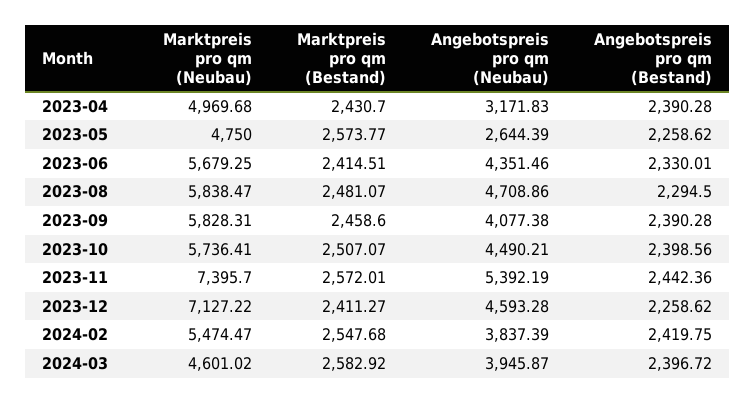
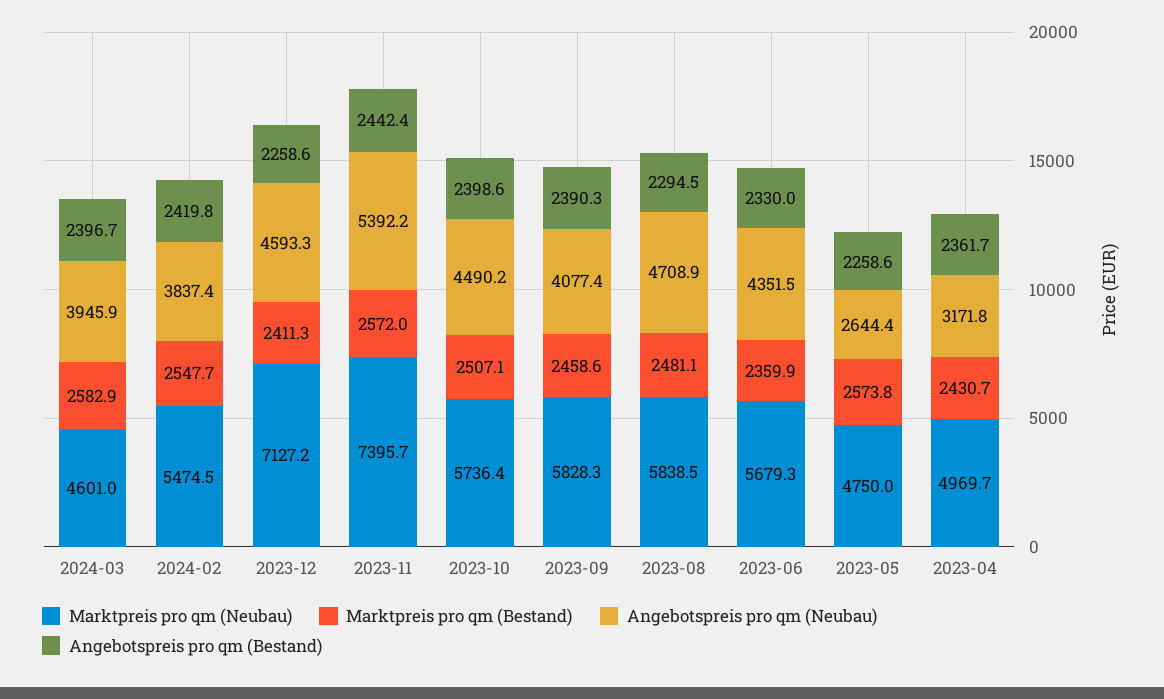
  {
    "Marktpreis pro qm (Neubau)": {
      "2023-04": 4969.68,
      "2023-05": 4750,
      "2023-06": 5679.25,
      "2023-08": 5838.47,
      "2023-09": 5828.31,
      "2023-10": 5736.41,
      "2023-11": 7395.7,
      "2023-12": 7127.22,
      "2024-02": 5474.47,
      "2024-03": 4601.02
    },
    "Marktpreis pro qm (Bestand)": {
      "2023-04": 2430.7,
      "2023-05": 2573.77,
-     "2023-06": 2414.51,
+     "2023-06": 2359.9,
      "2023-08": 2481.07,
      "2023-09": 2458.6,
      "2023-10": 2507.07,
      "2023-11": 2572.01,
      "2023-12": 2411.27,
      "2024-02": 2547.68,
      "2024-03": 2582.92
    },
    "Angebotspreis pro qm (Neubau)": {
      "2023-04": 3171.83,
      "2023-05": 2644.39,
      "2023-06": 4351.46,
      "2023-08": 4708.86,
      "2023-09": 4077.38,
      "2023-10": 4490.21,
      "2023-11": 5392.19,
      "2023-12": 4593.28,
      "2024-02": 3837.39,
      "2024-03": 3945.87
    },
    "Angebotspreis pro qm (Bestand)": {
-     "2023-04": 2390.28,
+     "2023-04": 2361.7,
      "2023-05": 2258.62,
      "2023-06": 2330.01,
      "2023-08": 2294.5,
      "2023-09": 2390.28,
      "2023-10": 2398.56,
      "2023-11": 2442.36,
      "2023-12": 2258.62,
      "2024-02": 2419.75,
      "2024-03": 2396.72
    }
  }

